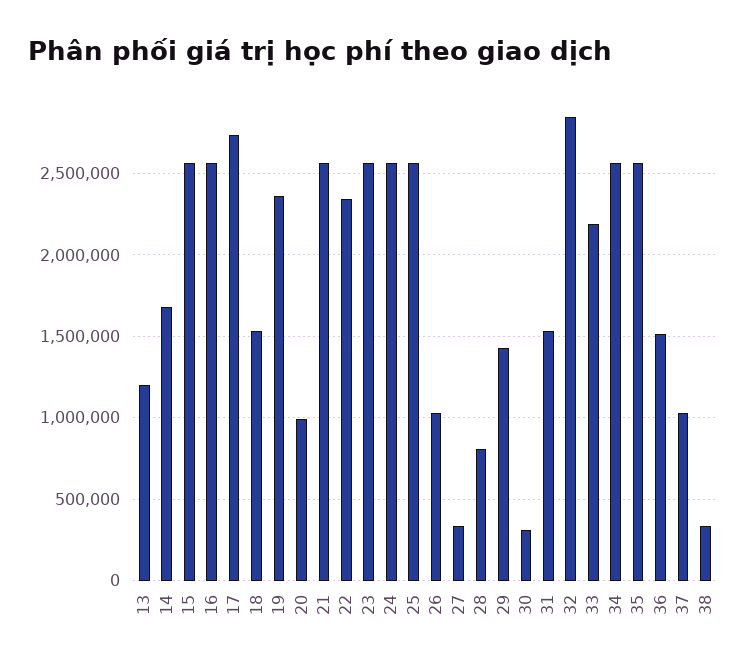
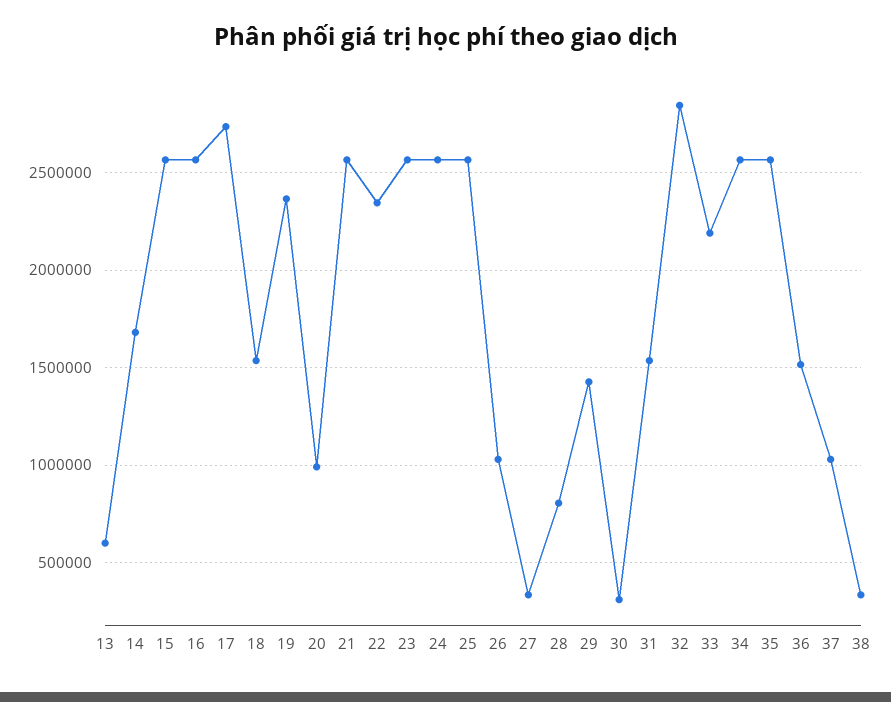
  {
-   "13": 1200000,
+   "13": 600000,
    "14": 1700000,
    "15": 2550000,
    "16": 2550000,
    "17": 2750000,
    "18": 1550000,
    "19": 2350000,
    "20": 1000000,
    "21": 2550000,
    "22": 2350000,
    "23": 2550000,
    "24": 2550000,
    "25": 2550000,
    "26": 1050000,
    "27": 350000,
    "28": 800000,
    "29": 1450000,
    "30": 300000,
    "31": 1550000,
    "32": 2850000,
    "33": 2200000,
    "34": 2550000,
    "35": 2550000,
    "36": 1500000,
    "37": 1050000,
    "38": 350000
  }

